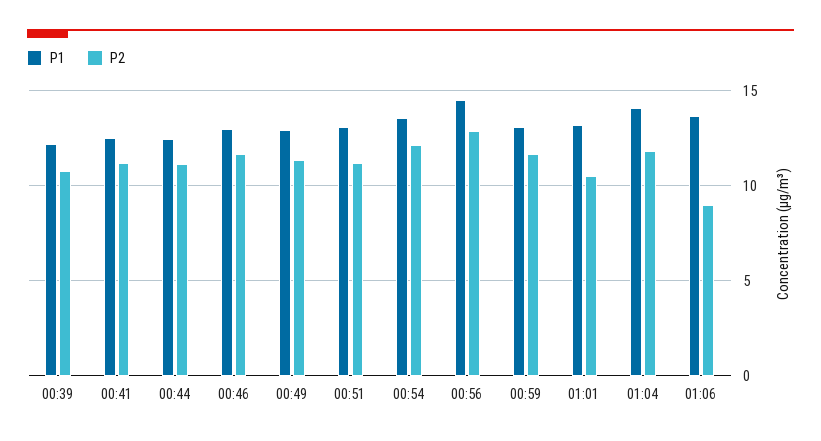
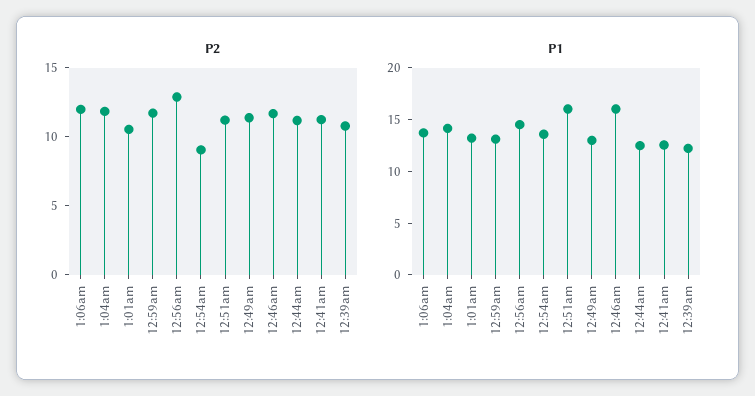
  {
    "P1": {
      "00:39": 12,
      "00:41": 12.5,
      "00:44": 12.5,
-     "00:46": 13,
+     "00:46": 16,
      "00:49": 13,
-     "00:51": 13,
+     "00:51": 16,
      "00:54": 13.5,
      "00:56": 14.5,
      "00:59": 13,
      "01:01": 13,
      "01:04": 14,
      "01:06": 13.5
    },
    "P2": {
      "00:39": 11,
      "00:41": 11,
      "00:44": 11,
      "00:46": 11.5,
      "00:49": 11.5,
      "00:51": 11,
-     "00:54": 12,
+     "00:54": 9,
      "00:56": 13,
      "00:59": 11.5,
      "01:01": 10.5,
      "01:04": 12,
-     "01:06": 9
+     "01:06": 12
    }
  }

